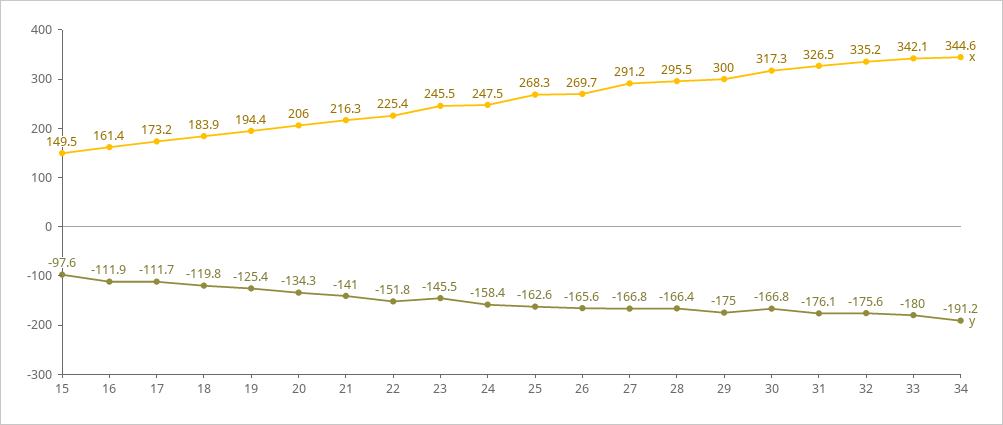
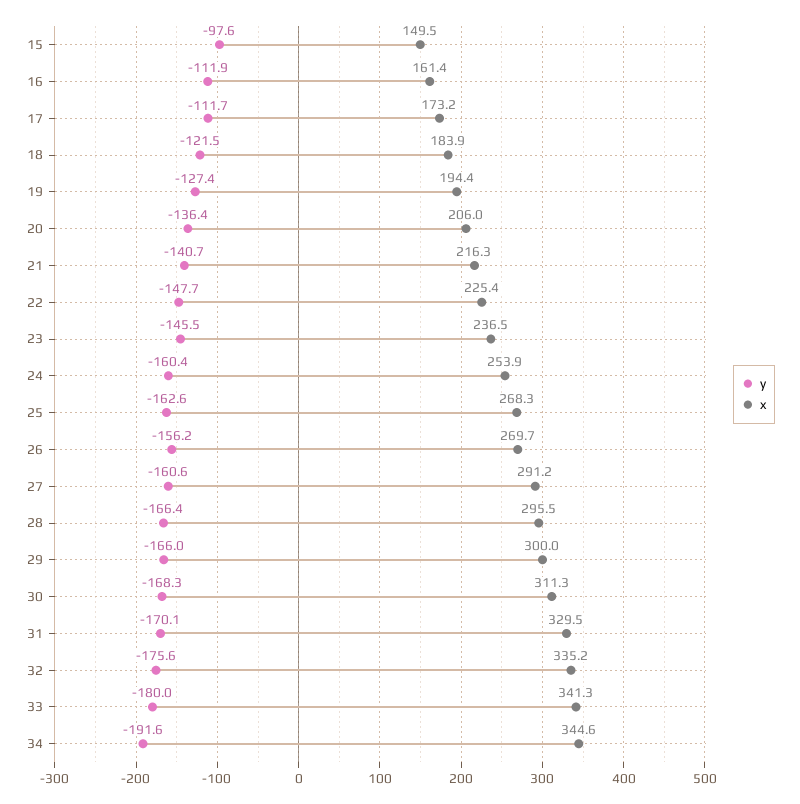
  {
    "x": {
      "15": 149.5,
      "16": 161.4,
      "17": 173.2,
      "18": 183.9,
      "19": 194.4,
      "20": 206,
      "21": 216.3,
      "22": 225.4,
-     "23": 245.5,
+     "23": 236.5,
-     "24": 247.5,
+     "24": 253.9,
      "25": 268.3,
      "26": 269.7,
      "27": 291.2,
      "28": 295.5,
      "29": 300,
-     "30": 317.3,
+     "30": 311.3,
-     "31": 326.5,
+     "31": 329.5,
      "32": 335.2,
-     "33": 342.1,
+     "33": 341.3,
      "34": 344.6
    },
    "y": {
      "15": -97.6,
      "16": -111.9,
      "17": -111.7,
-     "18": -119.8,
+     "18": -121.5,
-     "19": -125.4,
+     "19": -127.4,
-     "20": -134.3,
+     "20": -136.4,
-     "21": -141,
+     "21": -140.7,
-     "22": -151.8,
+     "22": -147.7,
      "23": -145.5,
-     "24": -158.4,
+     "24": -160.4,
      "25": -162.6,
-     "26": -165.6,
+     "26": -156.2,
-     "27": -166.8,
+     "27": -160.6,
      "28": -166.4,
-     "29": -175,
+     "29": -166,
-     "30": -166.8,
+     "30": -168.3,
-     "31": -176.1,
+     "31": -170.1,
      "32": -175.6,
      "33": -180,
-     "34": -191.2
+     "34": -191.6
    }
  }

